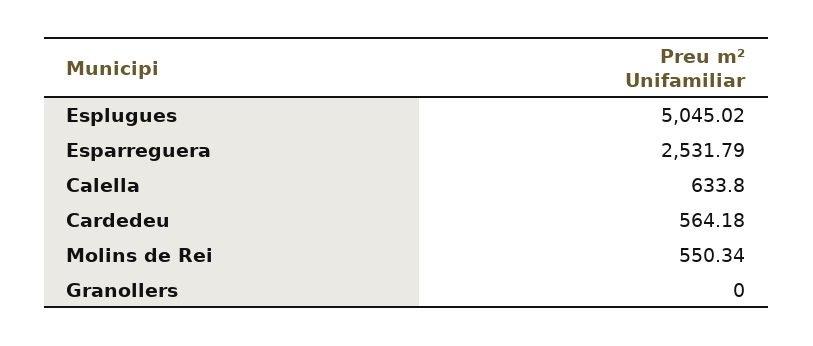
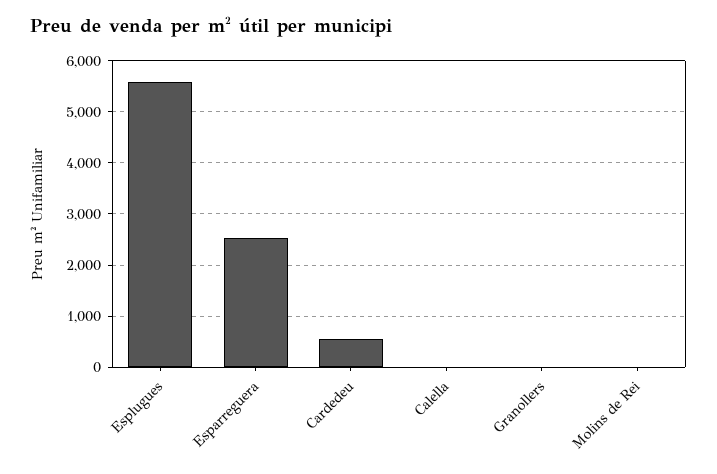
  {
-   "Esplugues": 5045.02,
+   "Esplugues": 5600,
    "Esparreguera": 2531.79,
-   "Calella": 633.8,
+   "Calella": 0,
    "Cardedeu": 564.18,
-   "Molins de Rei": 550.34,
+   "Molins de Rei": 0,
    "Granollers": 0
  }

